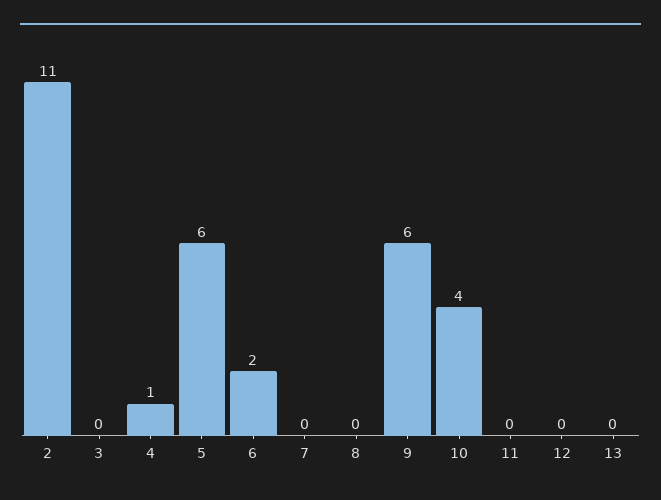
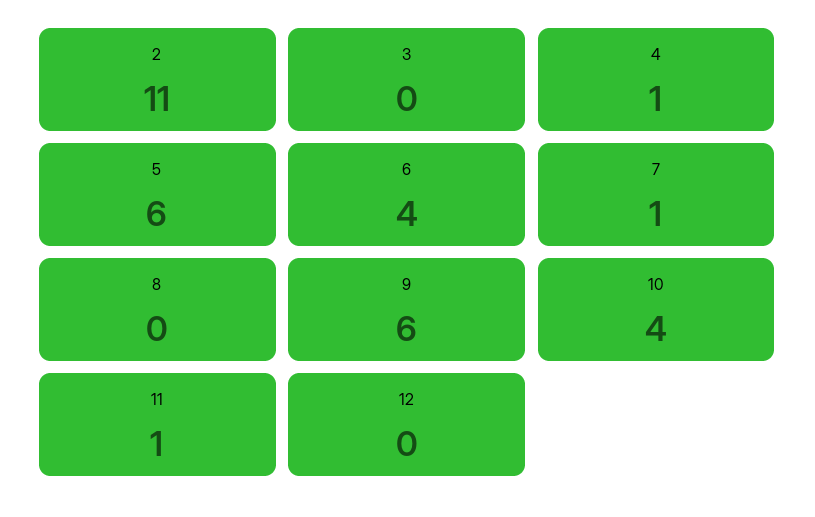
  {
    "2": 11,
    "3": 0,
    "4": 1,
    "5": 6,
-   "6": 2,
+   "6": 4,
-   "7": 0,
+   "7": 1,
    "8": 0,
    "9": 6,
    "10": 4,
-   "11": 0,
+   "11": 1,
-   "12": 0,
+   "12": 0
-   "13": 0
  }

